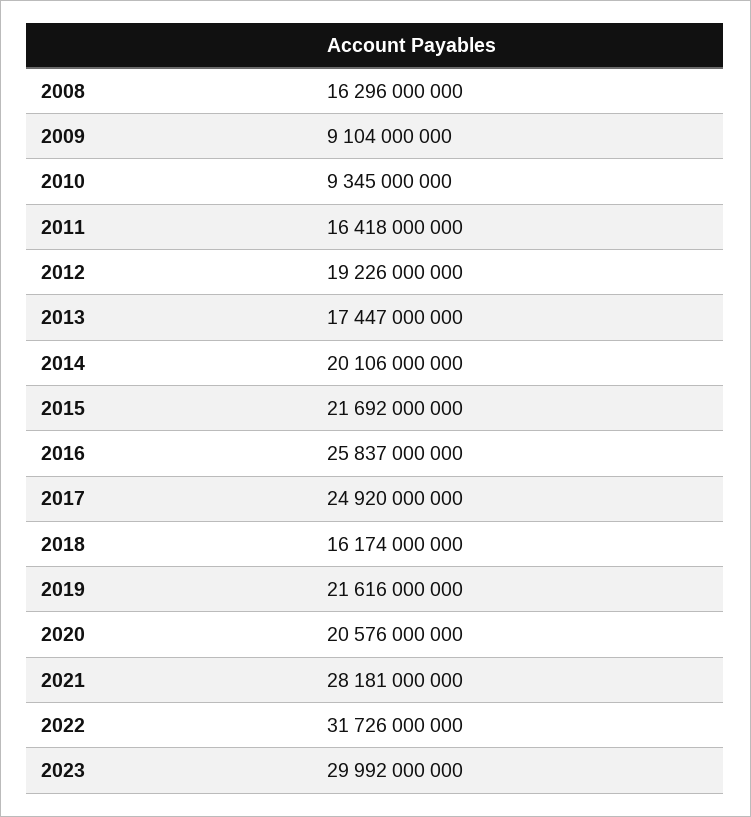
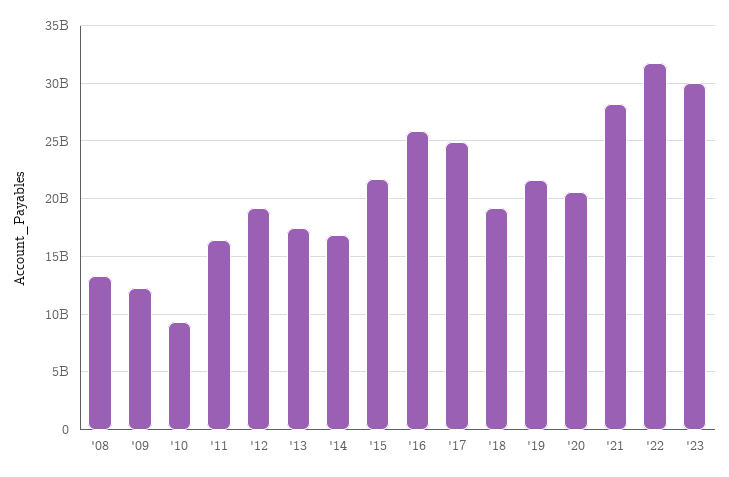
  {
-   "2008": 16296000000,
+   "2008": 13000000000,
-   "2009": 9104000000,
+   "2009": 12000000000,
    "2010": 9345000000,
    "2011": 16418000000,
    "2012": 19226000000,
    "2013": 17447000000,
-   "2014": 20106000000,
+   "2014": 17000000000,
    "2015": 21692000000,
    "2016": 25837000000,
    "2017": 24920000000,
-   "2018": 16174000000,
+   "2018": 19000000000,
    "2019": 21616000000,
    "2020": 20576000000,
    "2021": 28181000000,
    "2022": 31726000000,
    "2023": 29992000000
  }

